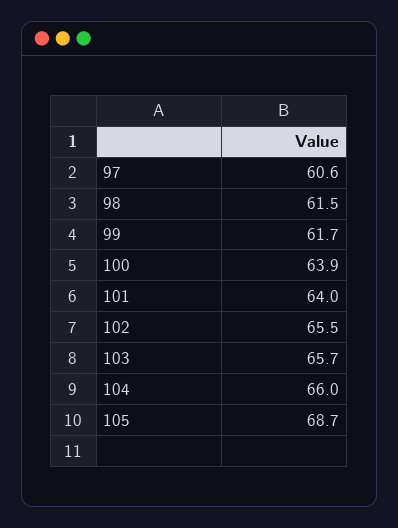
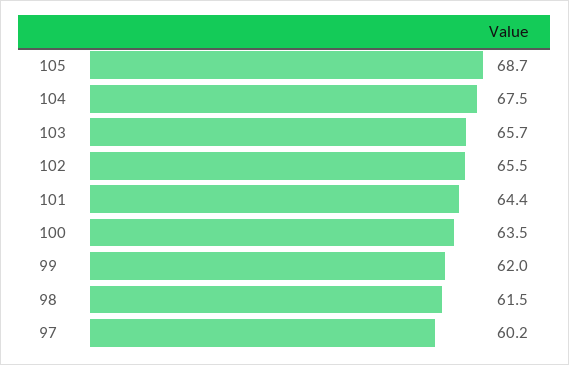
  {
-   "97": 60.6,
+   "97": 60.2,
    "98": 61.5,
-   "99": 61.7,
+   "99": 62,
-   "100": 63.9,
+   "100": 63.5,
-   "101": 64,
+   "101": 64.4,
    "102": 65.5,
    "103": 65.7,
-   "104": 66,
+   "104": 67.5,
    "105": 68.7
  }

